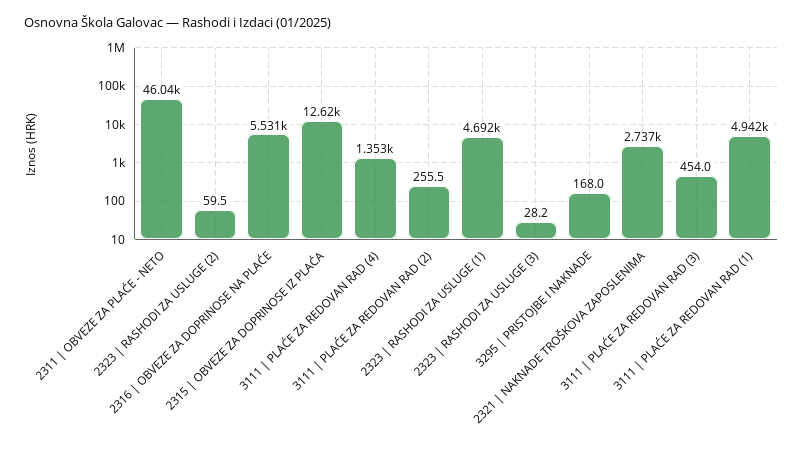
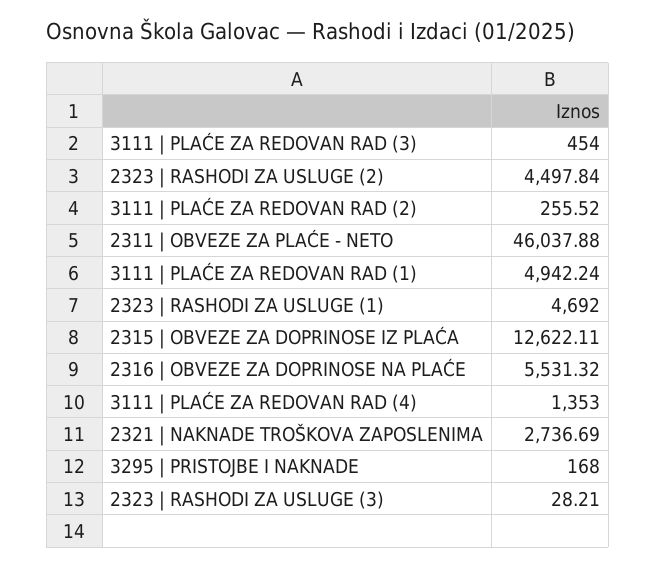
  {
    "2311 | OBVEZE ZA PLAĆE - NETO": 46037.88,
-   "2323 | RASHODI ZA USLUGE (2)": 59.5,
+   "2323 | RASHODI ZA USLUGE (2)": 4497.84,
    "2316 | OBVEZE ZA DOPRINOSE NA PLAĆE": 5531.32,
    "2315 | OBVEZE ZA DOPRINOSE IZ PLAĆA": 12622.11,
    "3111 | PLAĆE ZA REDOVAN RAD (4)": 1353,
    "3111 | PLAĆE ZA REDOVAN RAD (2)": 255.52,
    "2323 | RASHODI ZA USLUGE (1)": 4692,
    "2323 | RASHODI ZA USLUGE (3)": 28.21,
    "3295 | PRISTOJBE I NAKNADE": 168,
    "2321 | NAKNADE TROŠKOVA ZAPOSLENIMA": 2736.69,
    "3111 | PLAĆE ZA REDOVAN RAD (3)": 454,
    "3111 | PLAĆE ZA REDOVAN RAD (1)": 4942.24
  }

